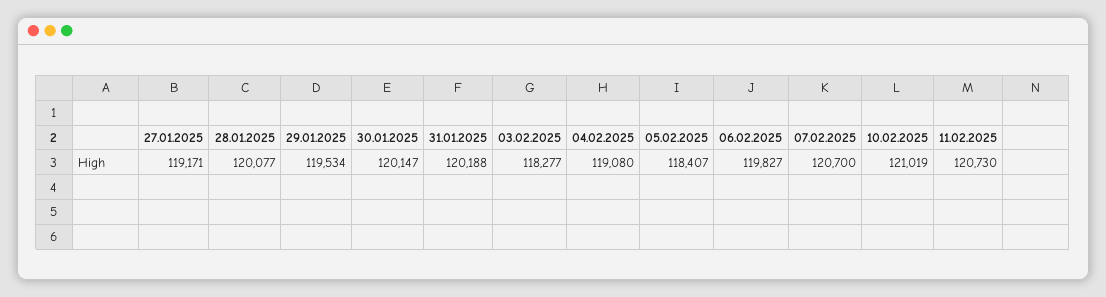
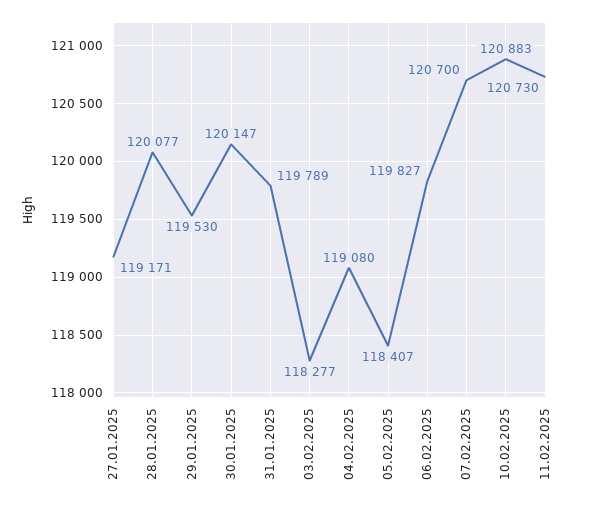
  {
    "27.01.2025": 119171,
    "28.01.2025": 120077,
-   "29.01.2025": 119534,
+   "29.01.2025": 119530,
    "30.01.2025": 120147,
-   "31.01.2025": 120188,
+   "31.01.2025": 119789,
    "03.02.2025": 118277,
    "04.02.2025": 119080,
    "05.02.2025": 118407,
    "06.02.2025": 119827,
    "07.02.2025": 120700,
-   "10.02.2025": 121019,
+   "10.02.2025": 120883,
    "11.02.2025": 120730
  }

